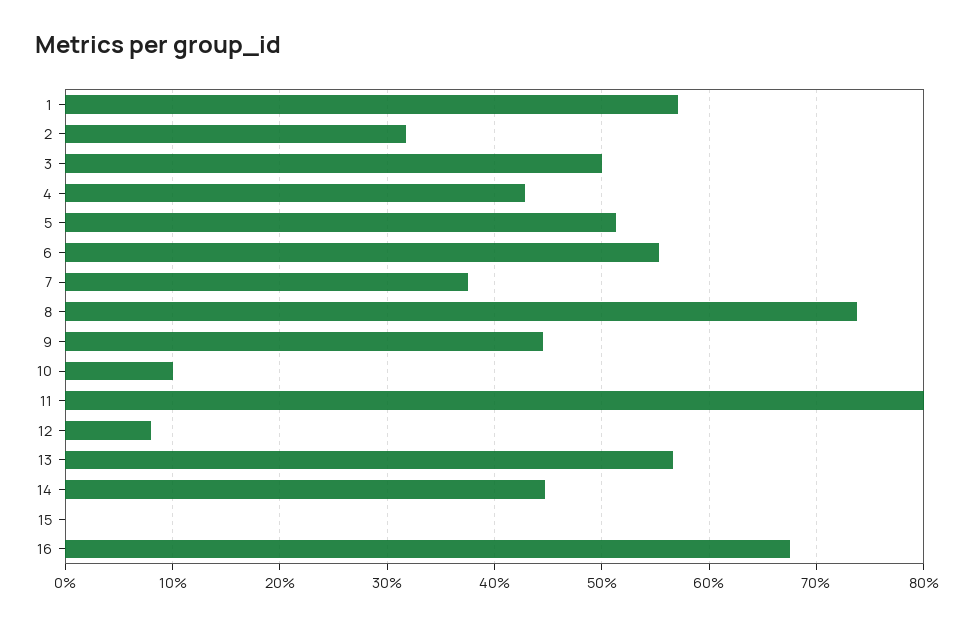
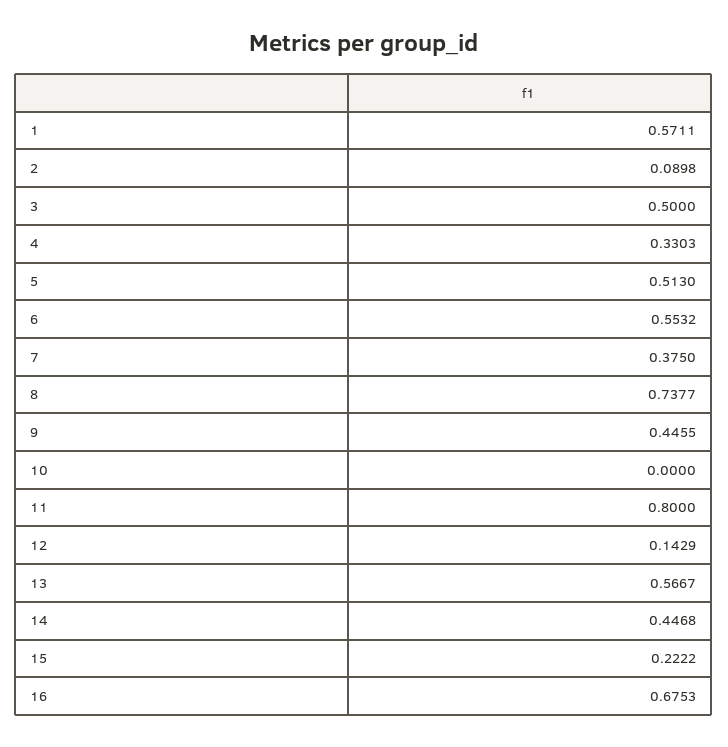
  {
    "1": 0.5711,
-   "2": 0.32,
+   "2": 0.0898,
    "3": 0.5,
-   "4": 0.43,
+   "4": 0.3303,
    "5": 0.513,
    "6": 0.5532,
    "7": 0.375,
    "8": 0.7377,
    "9": 0.4455,
-   "10": 0.1,
+   "10": 0,
    "11": 0.8,
-   "12": 0.08,
+   "12": 0.1429,
    "13": 0.5667,
    "14": 0.4468,
-   "15": 0,
+   "15": 0.2222,
    "16": 0.6753
  }

